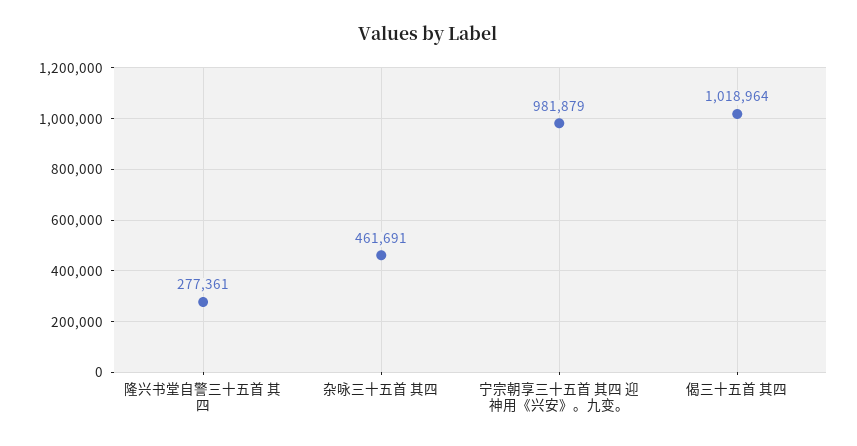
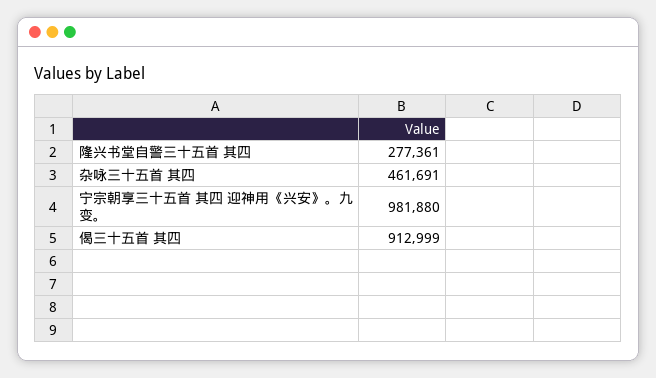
  {
    "隆兴书堂自警三十五首 其四": 277361,
    "杂咏三十五首 其四": 461691,
-   "宁宗朝享三十五首 其四 迎神用《兴安》。九变。": 981879,
+   "宁宗朝享三十五首 其四 迎神用《兴安》。九变。": 981880,
-   "偈三十五首 其四": 1018964
+   "偈三十五首 其四": 912999
  }

